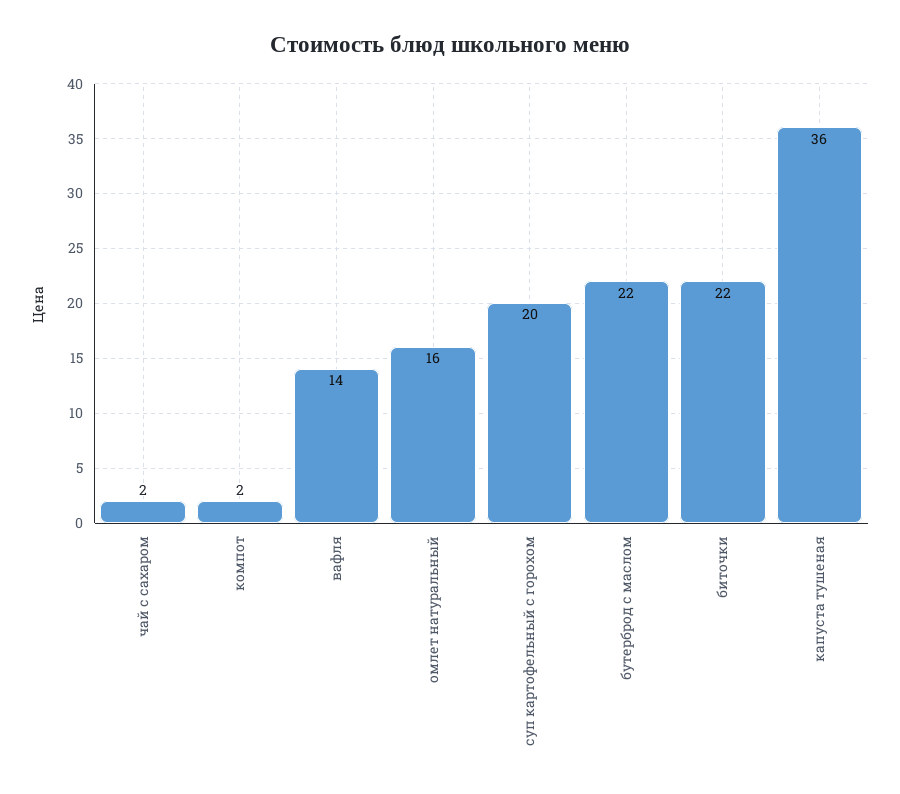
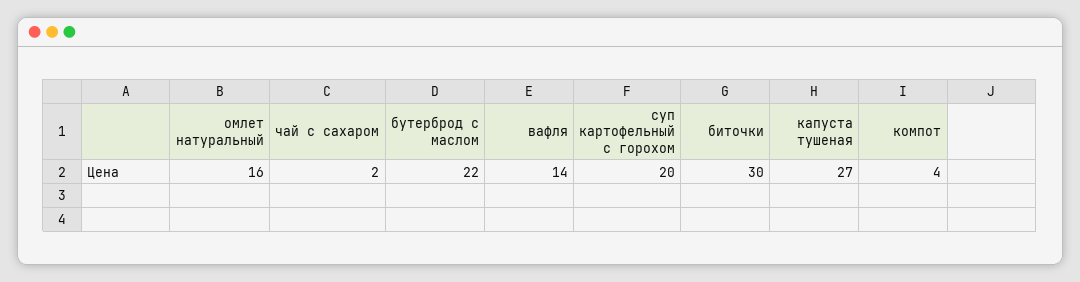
  {
    "чай с сахаром": 2,
-   "компот": 2,
+   "компот": 4,
    "вафля": 14,
    "омлет натуральный": 16,
    "суп картофельный с горохом": 20,
    "бутерброд с маслом": 22,
-   "биточки": 22,
+   "биточки": 30,
-   "капуста тушеная": 36
+   "капуста тушеная": 27
  }

